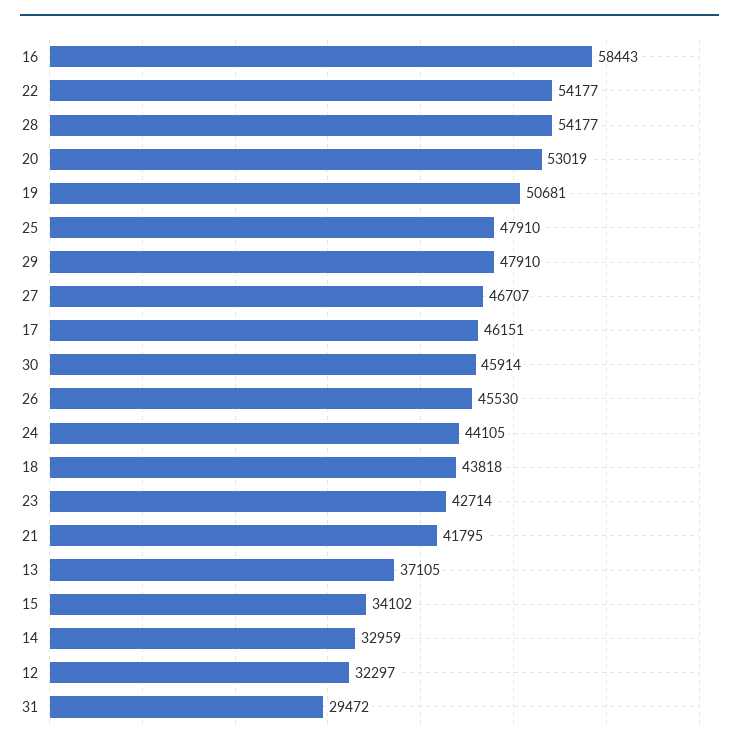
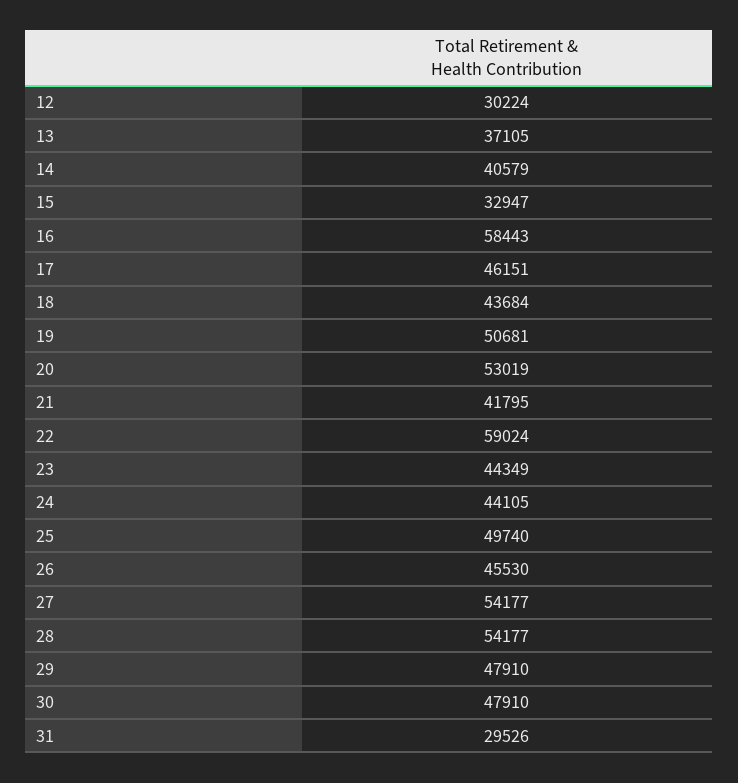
  {
    "16": 58443,
-   "22": 54177,
+   "22": 59024,
    "28": 54177,
    "20": 53019,
    "19": 50681,
-   "25": 47910,
+   "25": 49740,
    "29": 47910,
-   "27": 46707,
+   "27": 54177,
    "17": 46151,
-   "30": 45914,
+   "30": 47910,
    "26": 45530,
    "24": 44105,
-   "18": 43818,
+   "18": 43684,
-   "23": 42714,
+   "23": 44349,
    "21": 41795,
    "13": 37105,
-   "15": 34102,
+   "15": 32947,
-   "14": 32959,
+   "14": 40579,
-   "12": 32297,
+   "12": 30224,
-   "31": 29472
+   "31": 29526
  }

